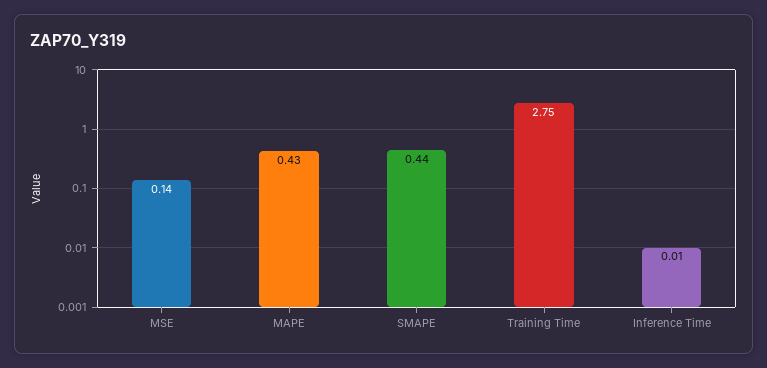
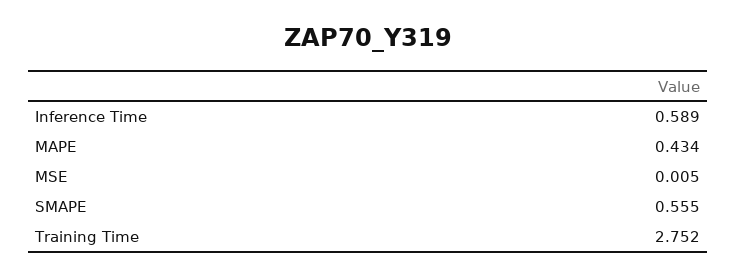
  {
-   "MSE": 0.14,
+   "MSE": 0.005,
    "MAPE": 0.434,
-   "SMAPE": 0.44,
+   "SMAPE": 0.555,
    "Training Time": 2.752,
-   "Inference Time": 0.01
+   "Inference Time": 0.589
  }

